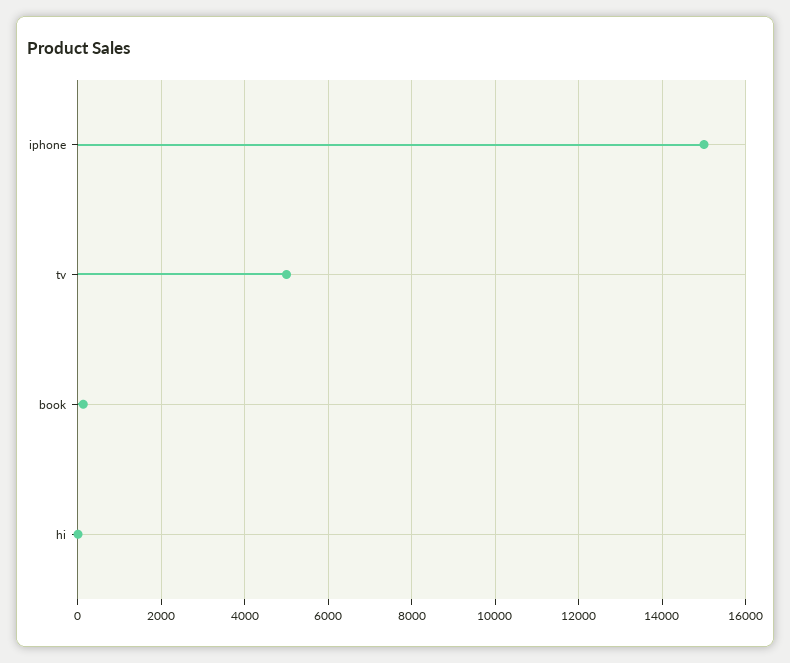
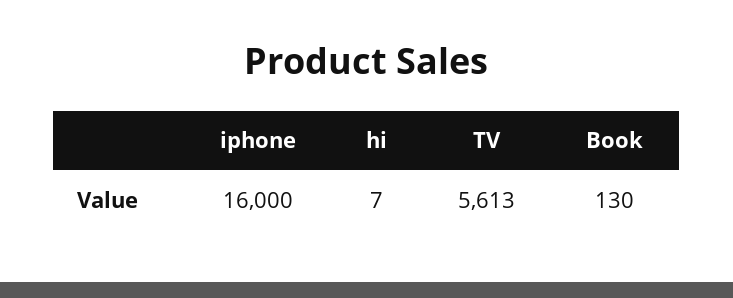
  {
-   "iphone": 15000,
+   "iphone": 16000,
-   "tv": 5000,
+   "tv": 5613,
    "book": 130,
    "hi": 7
  }

